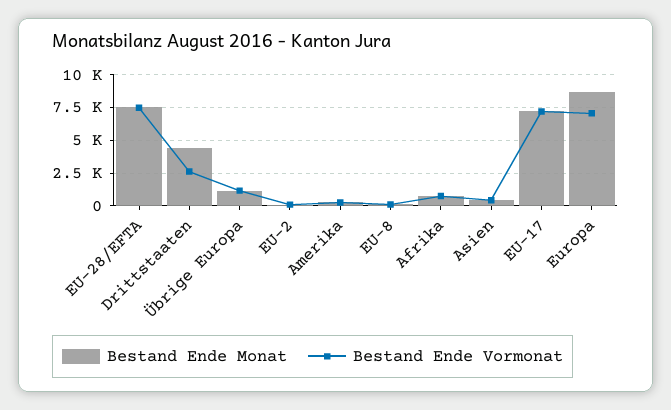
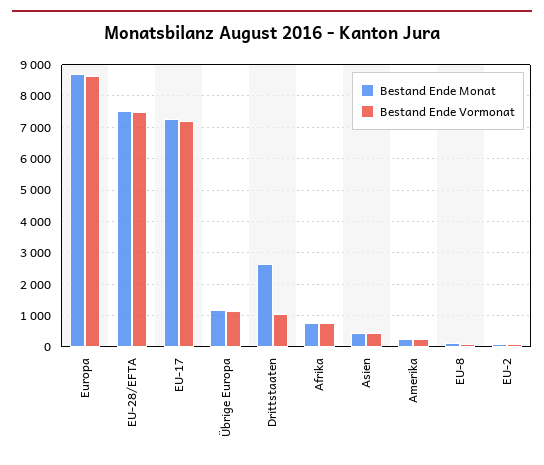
  {
    "Bestand Ende Monat": {
      "EU-28/EFTA": 7600,
-     "Drittstaaten": 4500,
+     "Drittstaaten": 2600,
      "Übrige Europa": 1200,
      "EU-2": 0,
      "Amerika": 200,
      "EU-8": 200,
      "Afrika": 800,
      "Asien": 400,
      "EU-17": 7200,
      "Europa": 8800
    },
    "Bestand Ende Vormonat": {
      "EU-28/EFTA": 7400,
-     "Drittstaaten": 2500,
+     "Drittstaaten": 1000,
      "Übrige Europa": 1200,
      "EU-2": 0,
      "Amerika": 200,
      "EU-8": 200,
      "Afrika": 800,
      "Asien": 400,
      "EU-17": 7200,
-     "Europa": 7000
+     "Europa": 8600
    }
  }

